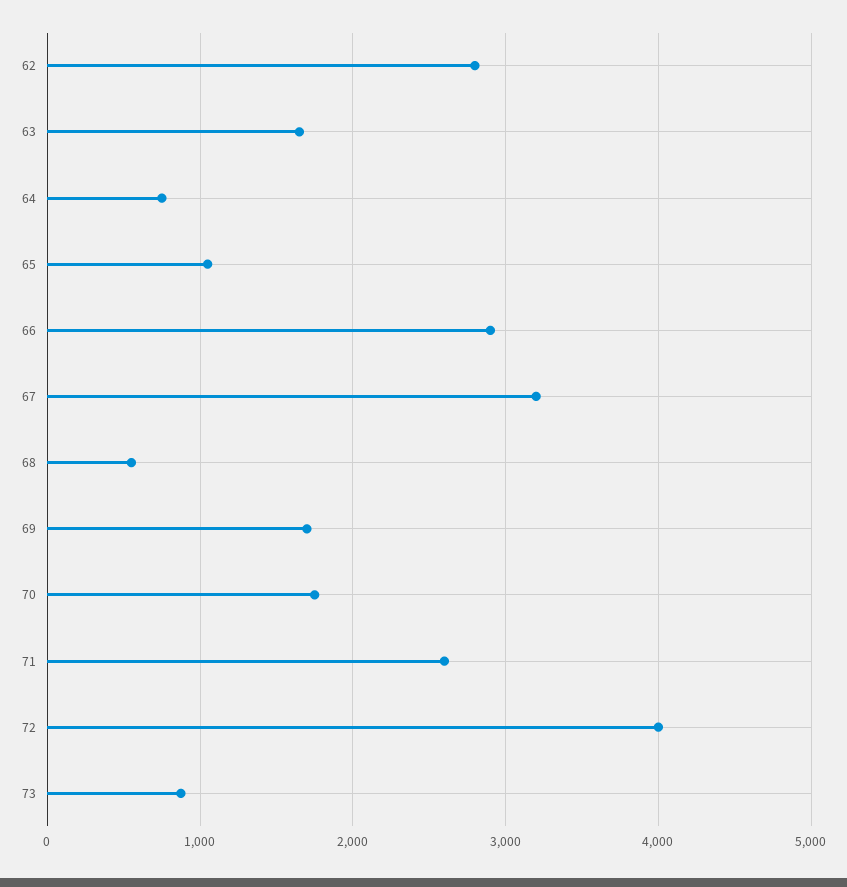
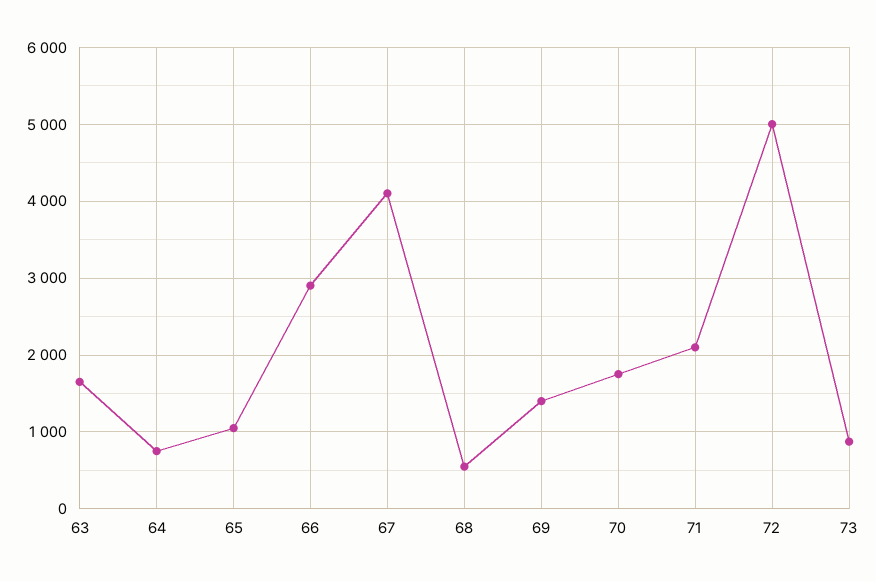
  {
-   "62": 2800,
    "63": 1700,
    "64": 800,
    "65": 1100,
    "66": 2900,
-   "67": 3200,
+   "67": 4100,
    "68": 600,
-   "69": 1700,
+   "69": 1400,
    "70": 1800,
-   "71": 2600,
+   "71": 2100,
-   "72": 4000,
+   "72": 5000,
    "73": 900
  }

